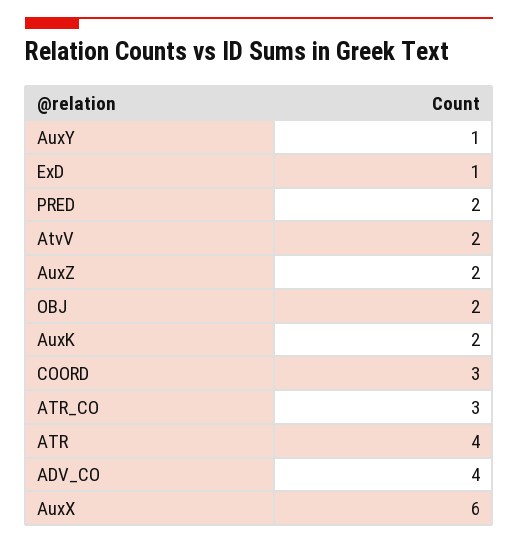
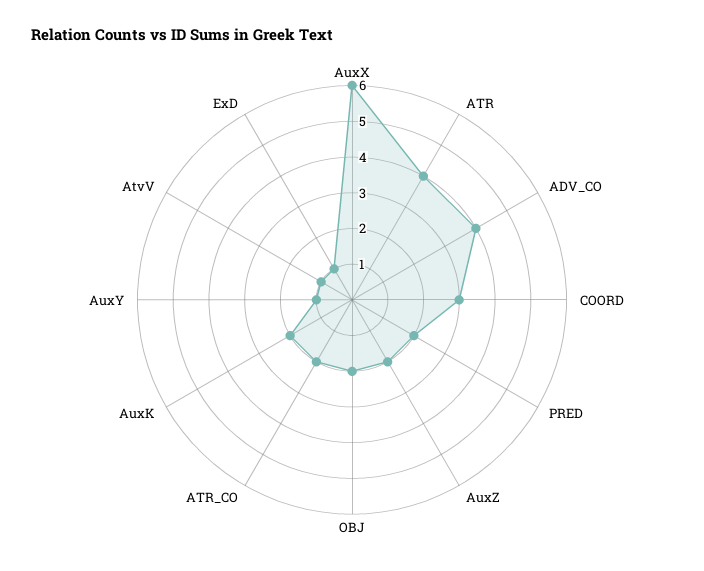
  {
    "AuxY": 1,
    "ExD": 1,
    "PRED": 2,
-   "AtvV": 2,
+   "AtvV": 1,
    "AuxZ": 2,
    "OBJ": 2,
    "AuxK": 2,
    "COORD": 3,
-   "ATR_CO": 3,
+   "ATR_CO": 2,
    "ATR": 4,
    "ADV_CO": 4,
    "AuxX": 6
  }

